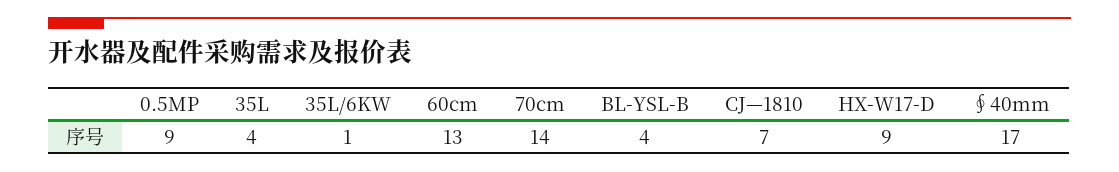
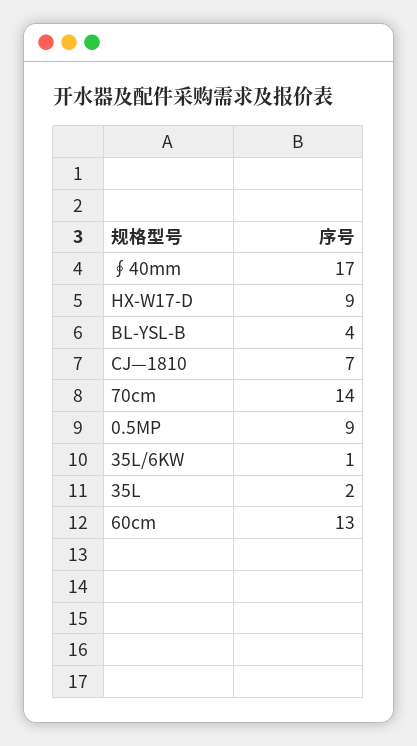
  {
    "0.5MP": 9,
-   "35L": 4,
+   "35L": 2,
    "35L/6KW": 1,
    "60cm": 13,
    "70cm": 14,
    "BL-YSL-B": 4,
    "CJ—1810": 7,
    "HX-W17-D": 9,
    "∮40mm": 17
  }

